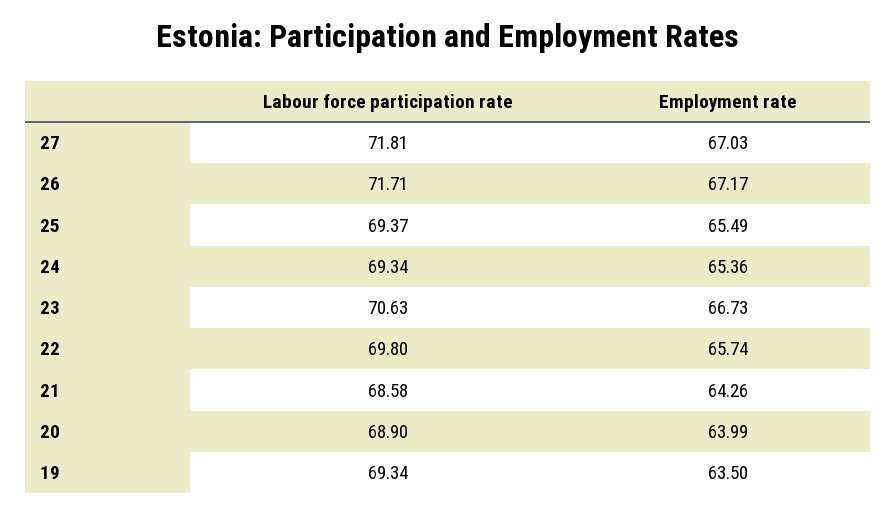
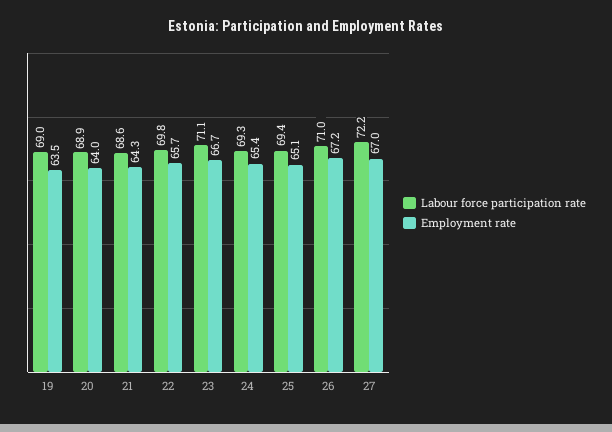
  {
    "Labour force participation rate": {
-     "27": 71.81,
+     "27": 72.2,
-     "26": 71.71,
+     "26": 71,
      "25": 69.37,
      "24": 69.34,
-     "23": 70.63,
+     "23": 71.1,
      "22": 69.8,
      "21": 68.58,
      "20": 68.9,
-     "19": 69.34
+     "19": 69
    },
    "Employment rate": {
      "27": 67.03,
      "26": 67.17,
-     "25": 65.49,
+     "25": 65.1,
      "24": 65.36,
      "23": 66.73,
      "22": 65.74,
      "21": 64.26,
      "20": 63.99,
      "19": 63.5
    }
  }

